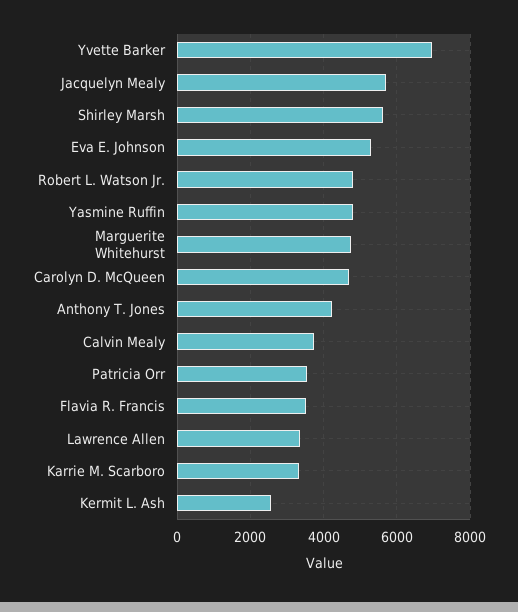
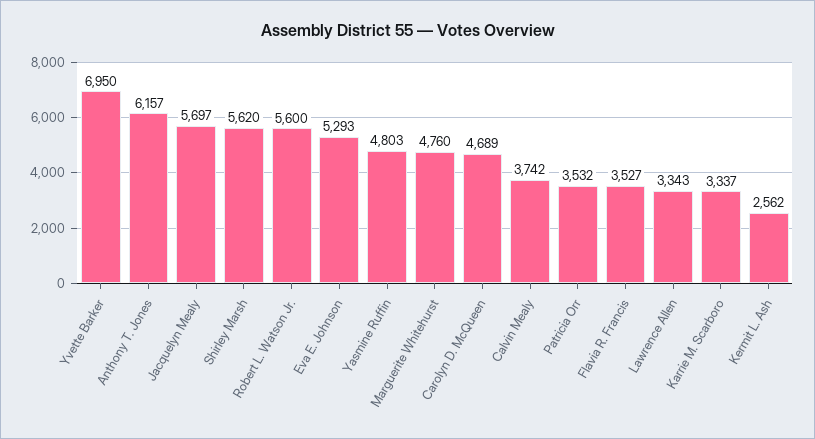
  {
    "Yvette Barker": 6950,
    "Jacquelyn Mealy": 5697,
    "Shirley Marsh": 5620,
    "Eva E. Johnson": 5293,
-   "Robert L. Watson Jr.": 4800,
+   "Robert L. Watson Jr.": 5600,
    "Yasmine Ruffin": 4803,
    "Marguerite Whitehurst": 4760,
    "Carolyn D. McQueen": 4689,
-   "Anthony T. Jones": 4200,
+   "Anthony T. Jones": 6157,
    "Calvin Mealy": 3742,
    "Patricia Orr": 3532,
    "Flavia R. Francis": 3527,
    "Lawrence Allen": 3343,
    "Karrie M. Scarboro": 3337,
    "Kermit L. Ash": 2562
  }

